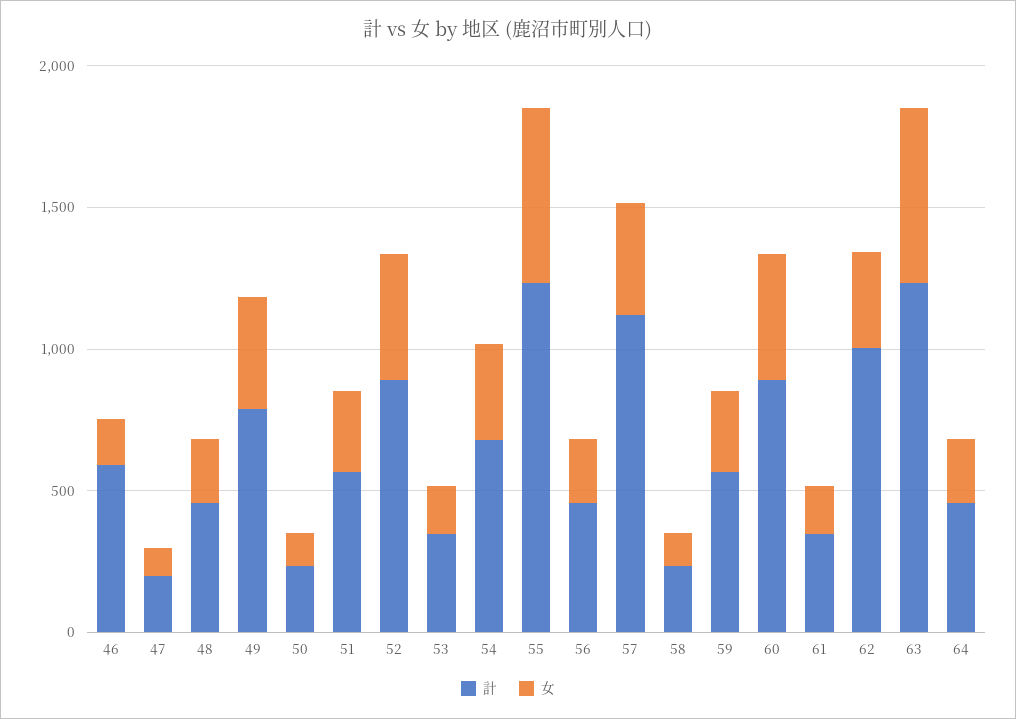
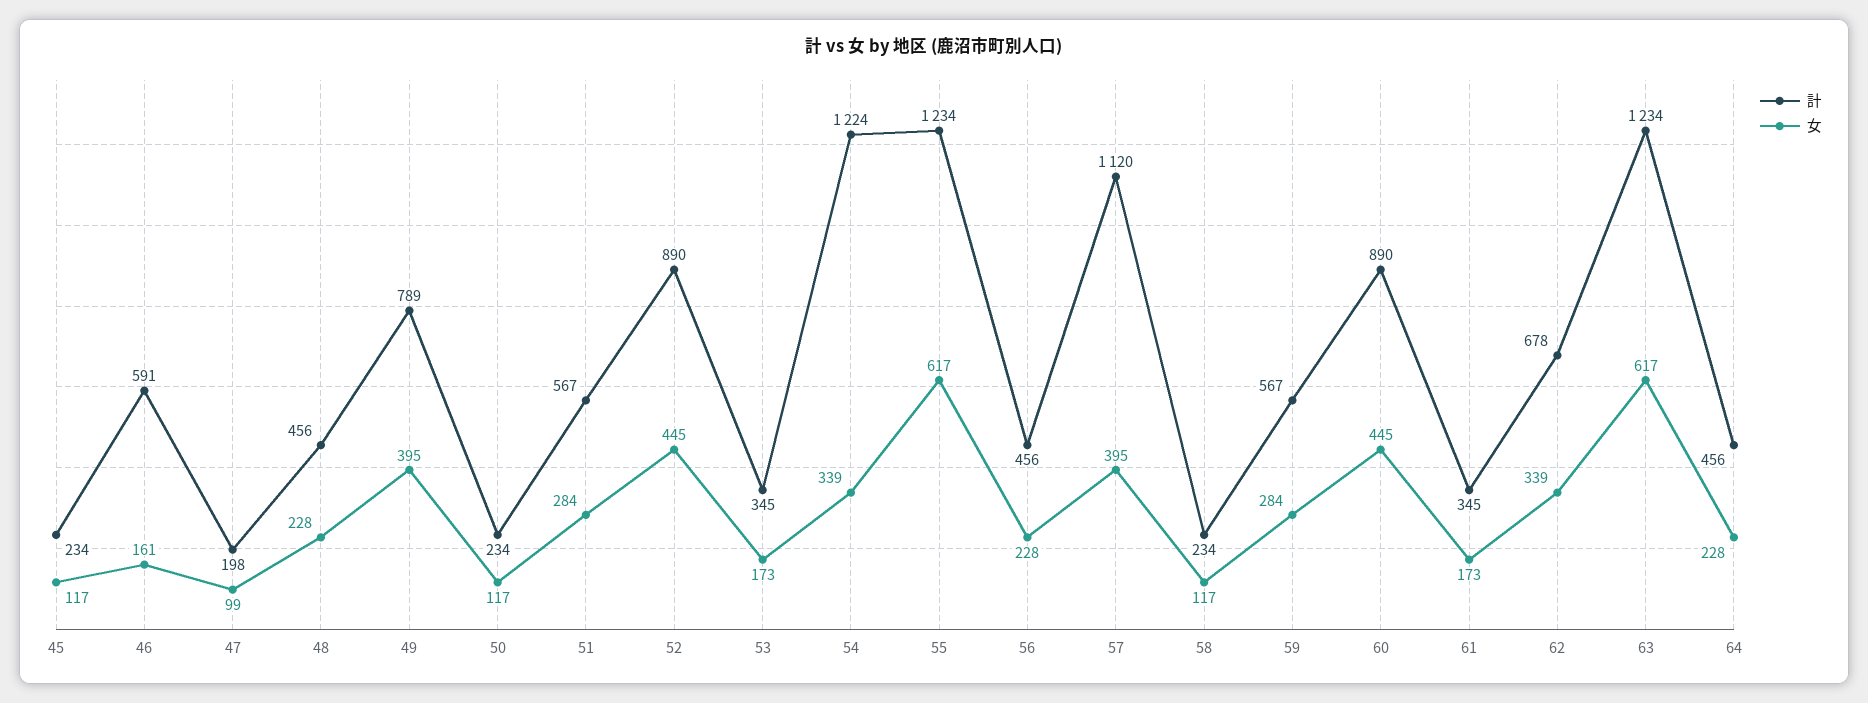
  {
    "計": {
      "46": 591,
      "47": 198,
      "48": 456,
      "49": 789,
      "50": 234,
      "51": 567,
      "52": 890,
      "53": 345,
-     "54": 700,
+     "54": 1224,
      "55": 1234,
      "56": 456,
      "57": 1120,
      "58": 234,
      "59": 567,
      "60": 890,
      "61": 345,
-     "62": 1000,
+     "62": 678,
      "63": 1234,
-     "64": 456
+     "64": 456,
+     "45": 234
    },
    "女": {
      "46": 161,
      "47": 99,
      "48": 228,
      "49": 395,
      "50": 117,
      "51": 284,
      "52": 445,
      "53": 173,
      "54": 339,
      "55": 617,
      "56": 228,
      "57": 395,
      "58": 117,
      "59": 284,
      "60": 445,
      "61": 173,
      "62": 339,
      "63": 617,
-     "64": 228
+     "64": 228,
+     "45": 117
    }
  }

